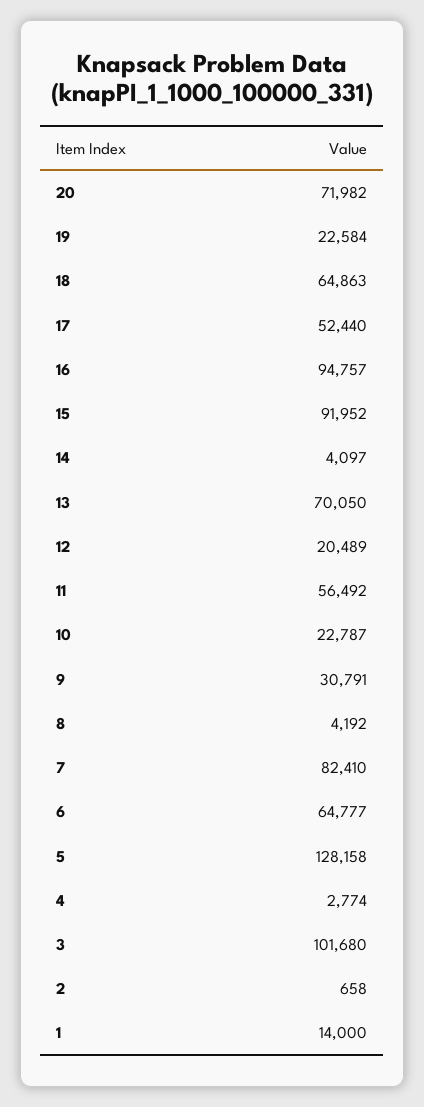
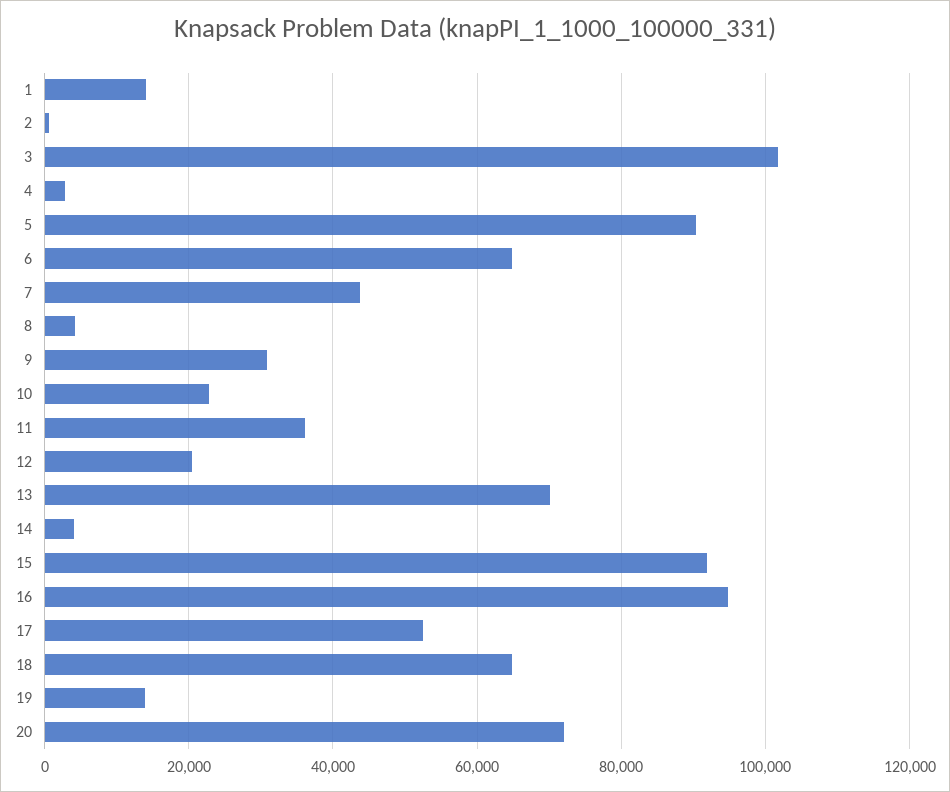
  {
    "20": 71982,
-   "19": 22584,
+   "19": 14000,
    "18": 64863,
    "17": 52440,
    "16": 94757,
    "15": 91952,
    "14": 4097,
    "13": 70050,
    "12": 20489,
-   "11": 56492,
+   "11": 36000,
    "10": 22787,
    "9": 30791,
    "8": 4192,
-   "7": 82410,
+   "7": 44000,
    "6": 64777,
-   "5": 128158,
+   "5": 90000,
    "4": 2774,
    "3": 101680,
    "2": 658,
    "1": 14000
  }

